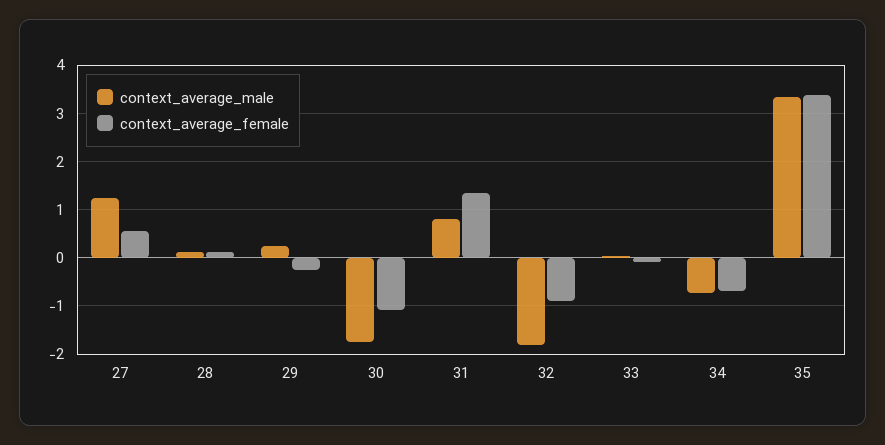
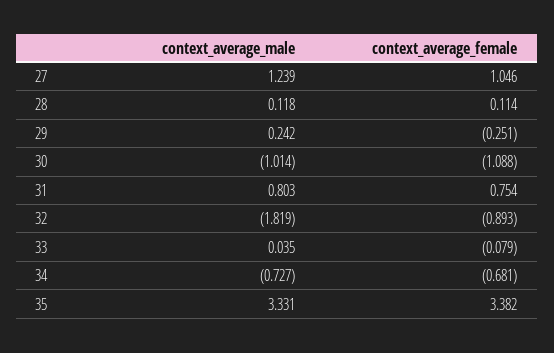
  {
    "context_average_male": {
      "27": 1.239,
      "28": 0.118,
      "29": 0.242,
-     "30": -1.8,
+     "30": -1.014,
      "31": 0.803,
      "32": -1.819,
      "33": 0.035,
      "34": -0.727,
      "35": 3.331
    },
    "context_average_female": {
-     "27": 0.6,
+     "27": 1.046,
      "28": 0.114,
      "29": -0.251,
      "30": -1.088,
-     "31": 1.4,
+     "31": 0.754,
      "32": -0.893,
      "33": -0.079,
      "34": -0.681,
      "35": 3.382
    }
  }

